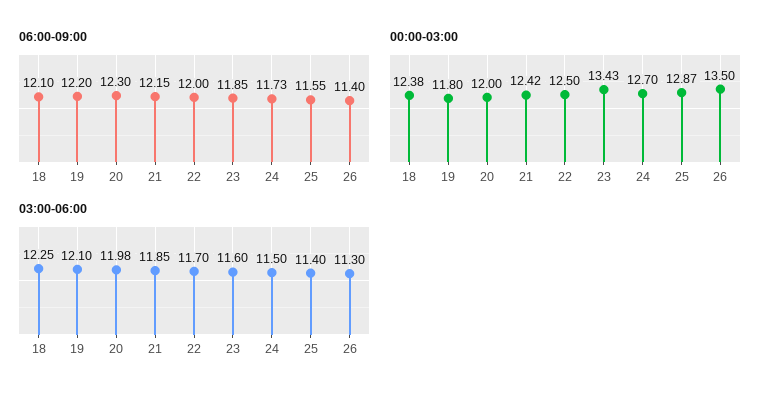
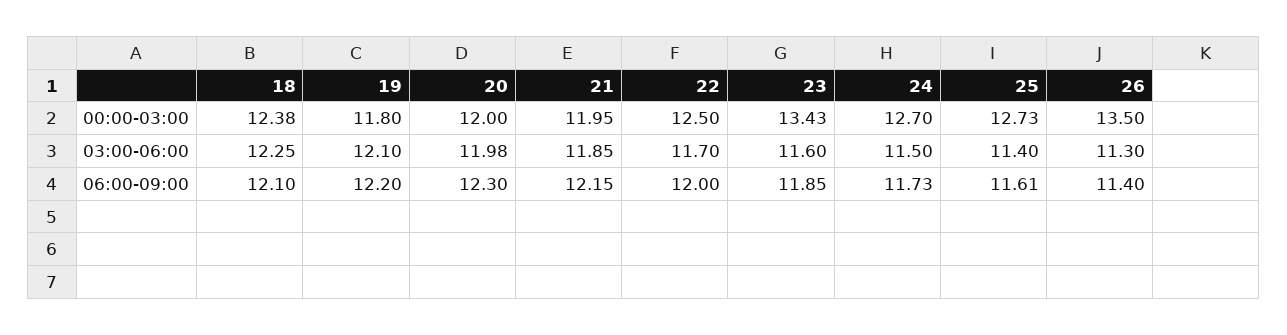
  {
    "06:00-09:00": {
      "18": 12.1,
      "19": 12.2,
      "20": 12.3,
      "21": 12.15,
      "22": 12,
      "23": 11.85,
      "24": 11.73,
-     "25": 11.55,
+     "25": 11.61,
      "26": 11.4
    },
    "00:00-03:00": {
      "18": 12.38,
      "19": 11.8,
      "20": 12,
-     "21": 12.42,
+     "21": 11.95,
      "22": 12.5,
      "23": 13.43,
      "24": 12.7,
-     "25": 12.87,
+     "25": 12.73,
      "26": 13.5
    },
    "03:00-06:00": {
      "18": 12.25,
      "19": 12.1,
      "20": 11.98,
      "21": 11.85,
      "22": 11.7,
      "23": 11.6,
      "24": 11.5,
      "25": 11.4,
      "26": 11.3
    }
  }

